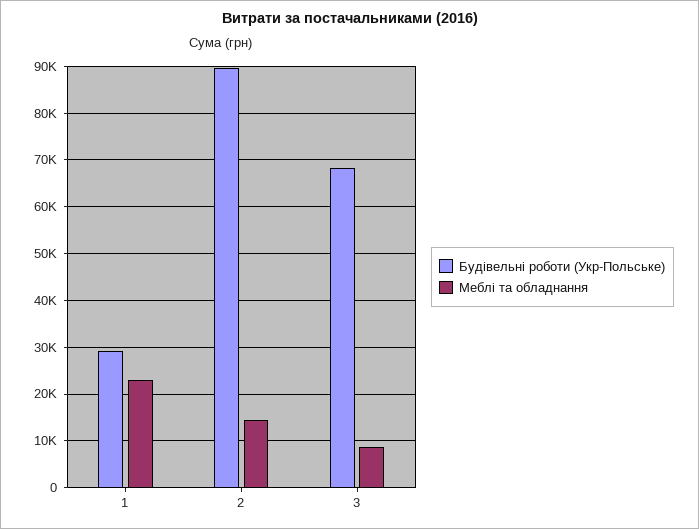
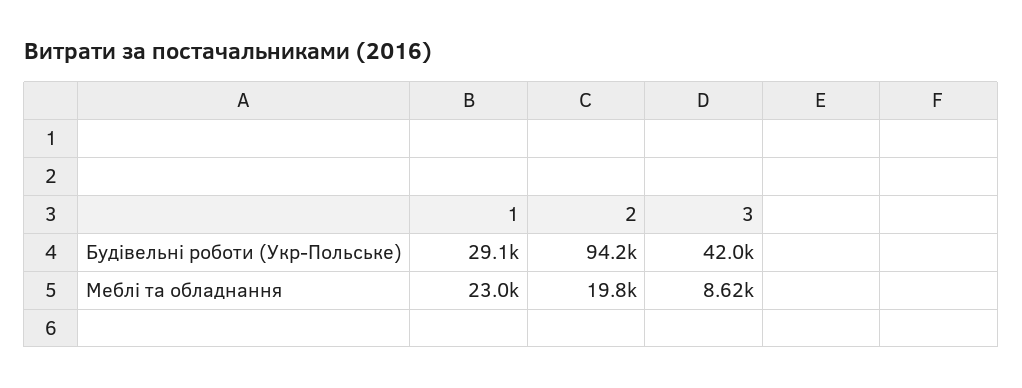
  {
    "Будівельні роботи (Укр-Польське)": {
      "1": 29100,
-     "2": 90000,
+     "2": 94200,
-     "3": 68000
+     "3": 42000
    },
    "Меблі та обладнання": {
      "1": 23000,
-     "2": 14000,
+     "2": 19800,
      "3": 8620
    }
  }

